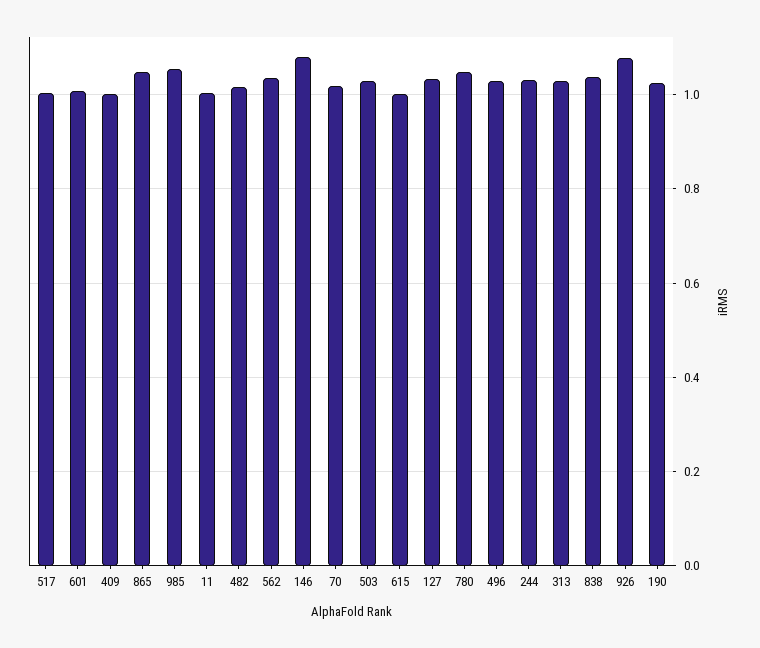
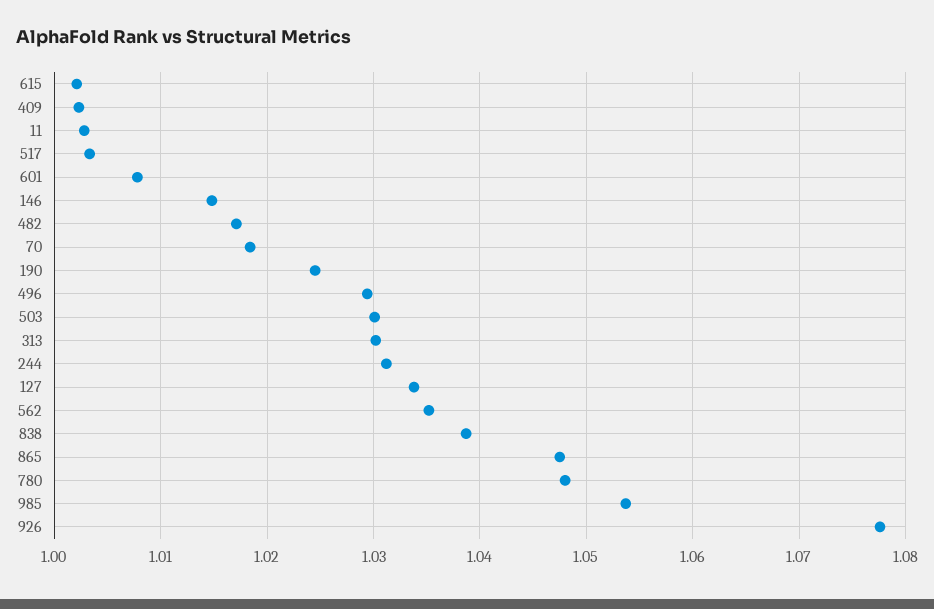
  {
    "517": 1.003,
    "601": 1.008,
    "409": 1.002,
    "865": 1.048,
    "985": 1.054,
    "11": 1.003,
    "482": 1.017,
    "562": 1.035,
-   "146": 1.08,
+   "146": 1.015,
    "70": 1.018,
    "503": 1.03,
    "615": 1.002,
    "127": 1.034,
    "780": 1.048,
    "496": 1.029,
    "244": 1.031,
    "313": 1.03,
    "838": 1.039,
    "926": 1.078,
    "190": 1.025
  }

